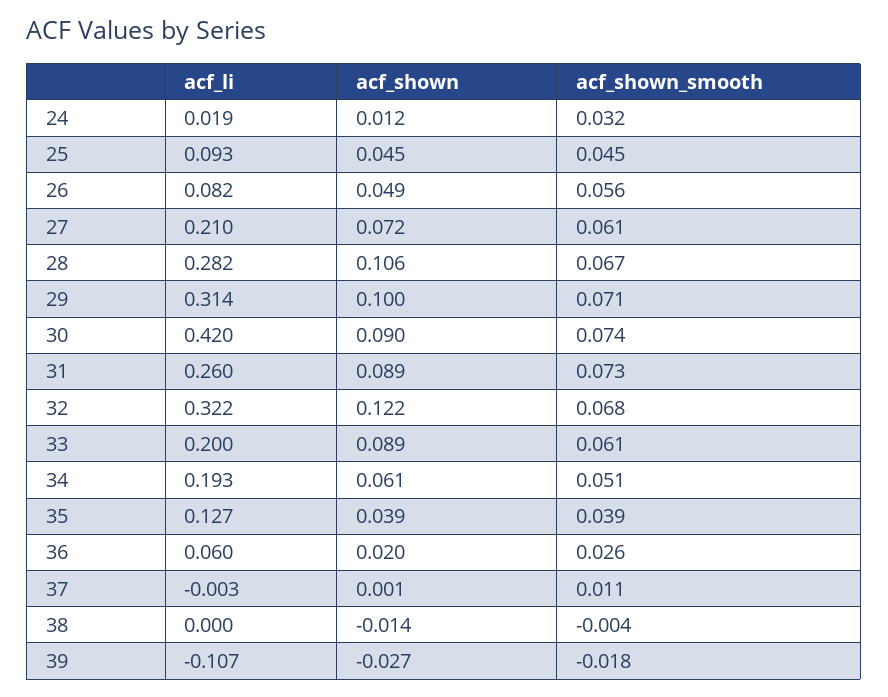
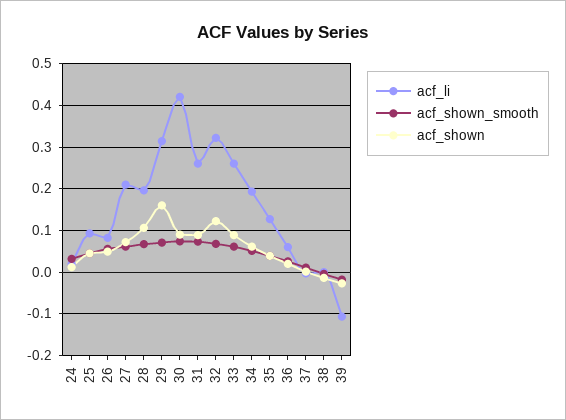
  {
    "acf_li": {
      "24": 0.019,
      "25": 0.093,
      "26": 0.082,
      "27": 0.21,
-     "28": 0.282,
+     "28": 0.2,
      "29": 0.314,
      "30": 0.42,
      "31": 0.26,
      "32": 0.322,
-     "33": 0.2,
+     "33": 0.26,
      "34": 0.193,
      "35": 0.127,
      "36": 0.06,
      "37": -0.003,
      "38": 0,
      "39": -0.107
    },
    "acf_shown": {
      "24": 0.012,
      "25": 0.045,
      "26": 0.049,
      "27": 0.072,
      "28": 0.106,
-     "29": 0.1,
+     "29": 0.16,
      "30": 0.09,
      "31": 0.089,
      "32": 0.122,
      "33": 0.089,
      "34": 0.061,
      "35": 0.039,
      "36": 0.02,
      "37": 0.001,
      "38": -0.014,
      "39": -0.027
    },
    "acf_shown_smooth": {
      "24": 0.032,
      "25": 0.045,
      "26": 0.056,
      "27": 0.061,
      "28": 0.067,
      "29": 0.071,
      "30": 0.074,
      "31": 0.073,
      "32": 0.068,
      "33": 0.061,
      "34": 0.051,
      "35": 0.039,
      "36": 0.026,
      "37": 0.011,
      "38": -0.004,
      "39": -0.018
    }
  }

